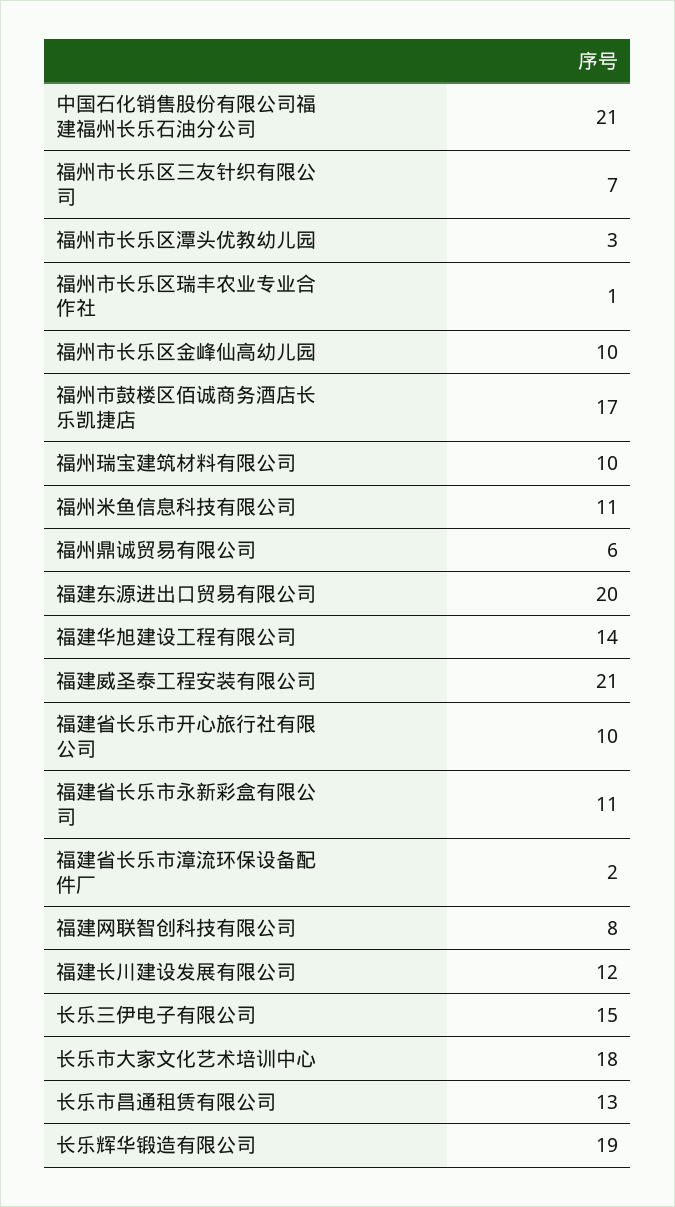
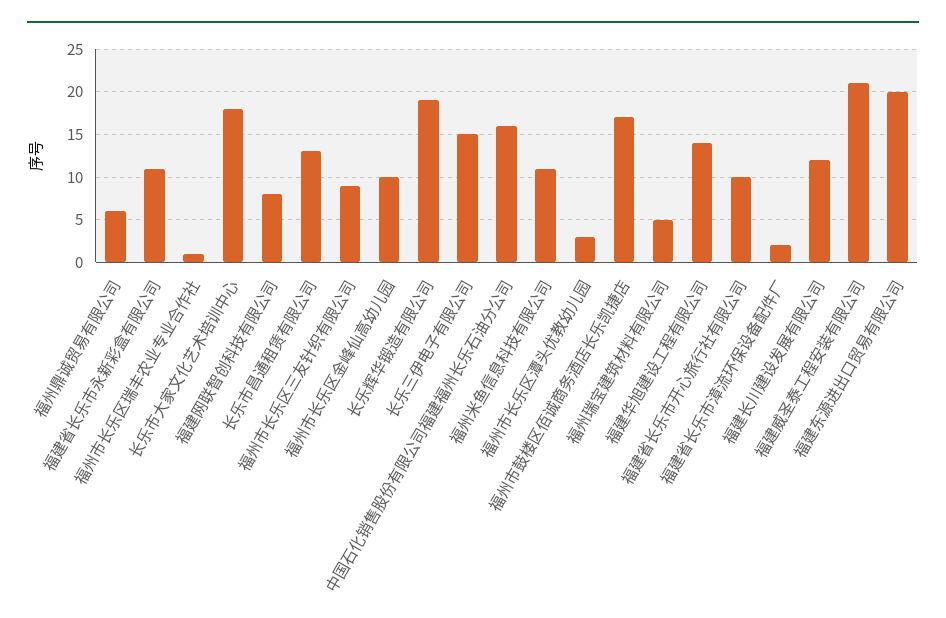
  {
-   "中国石化销售股份有限公司福建福州长乐石油分公司": 21,
+   "中国石化销售股份有限公司福建福州长乐石油分公司": 16,
-   "福州市长乐区三友针织有限公司": 7,
+   "福州市长乐区三友针织有限公司": 9,
    "福州市长乐区潭头优教幼儿园": 3,
    "福州市长乐区瑞丰农业专业合作社": 1,
    "福州市长乐区金峰仙高幼儿园": 10,
    "福州市鼓楼区佰诚商务酒店长乐凯捷店": 17,
-   "福州瑞宝建筑材料有限公司": 10,
+   "福州瑞宝建筑材料有限公司": 5,
    "福州米鱼信息科技有限公司": 11,
    "福州鼎诚贸易有限公司": 6,
    "福建东源进出口贸易有限公司": 20,
    "福建华旭建设工程有限公司": 14,
    "福建威圣泰工程安装有限公司": 21,
    "福建省长乐市开心旅行社有限公司": 10,
    "福建省长乐市永新彩盒有限公司": 11,
    "福建省长乐市漳流环保设备配件厂": 2,
    "福建网联智创科技有限公司": 8,
    "福建长川建设发展有限公司": 12,
    "长乐三伊电子有限公司": 15,
    "长乐市大家文化艺术培训中心": 18,
    "长乐市昌通租赁有限公司": 13,
    "长乐辉华锻造有限公司": 19
  }

